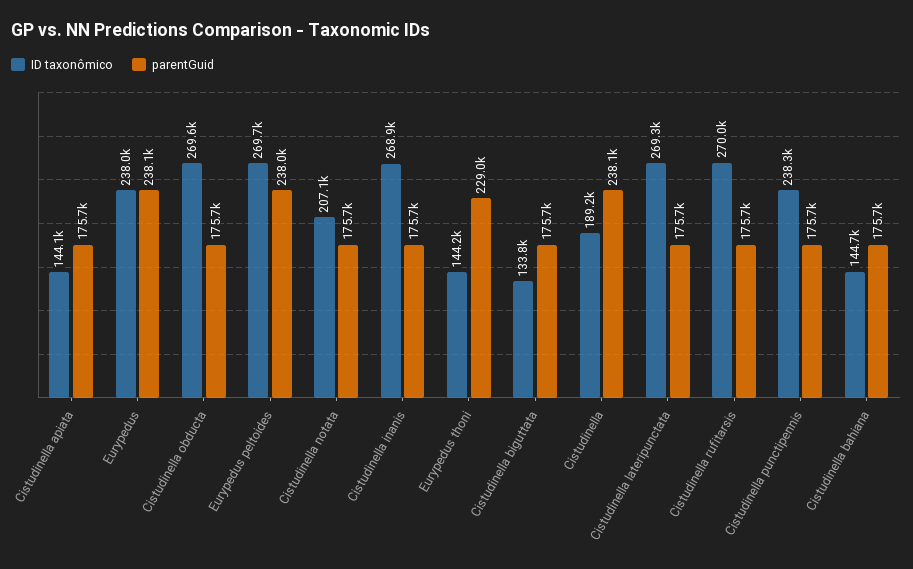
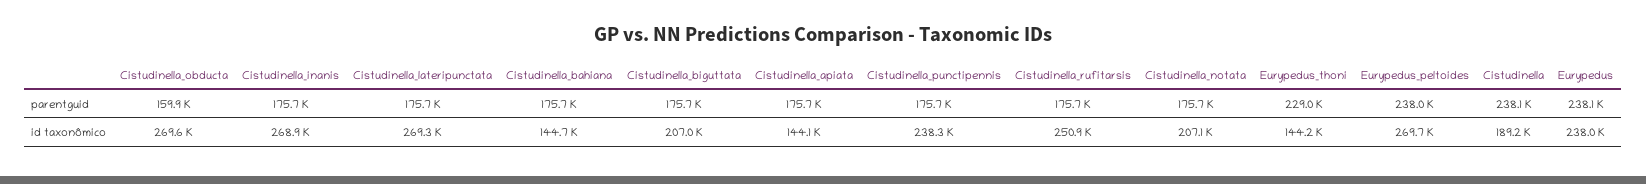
  {
    "ID taxonômico": {
      "Cistudinella apiata": 144100,
      "Eurypedus": 238000,
      "Cistudinella obducta": 269600,
      "Eurypedus peltoides": 269700,
      "Cistudinella notata": 207100,
      "Cistudinella inanis": 268900,
      "Eurypedus thoni": 144200,
-     "Cistudinella biguttata": 133800,
+     "Cistudinella biguttata": 207000,
      "Cistudinella": 189200,
      "Cistudinella lateripunctata": 269300,
-     "Cistudinella rufitarsis": 270000,
+     "Cistudinella rufitarsis": 250900,
      "Cistudinella punctipennis": 238300,
      "Cistudinella bahiana": 144700
    },
    "parentGuid": {
      "Cistudinella apiata": 175700,
      "Eurypedus": 238100,
-     "Cistudinella obducta": 175700,
+     "Cistudinella obducta": 159900,
      "Eurypedus peltoides": 238000,
      "Cistudinella notata": 175700,
      "Cistudinella inanis": 175700,
      "Eurypedus thoni": 229000,
      "Cistudinella biguttata": 175700,
      "Cistudinella": 238100,
      "Cistudinella lateripunctata": 175700,
      "Cistudinella rufitarsis": 175700,
      "Cistudinella punctipennis": 175700,
      "Cistudinella bahiana": 175700
    }
  }

